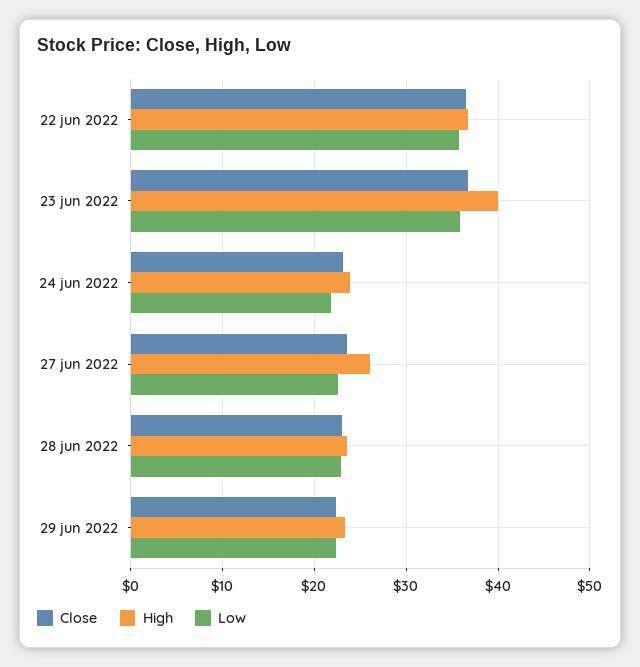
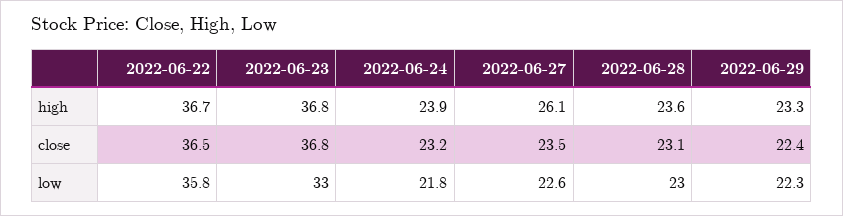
  {
    "Close": {
      "22 jun 2022": 36.5,
      "23 jun 2022": 36.8,
      "24 jun 2022": 23.2,
      "27 jun 2022": 23.5,
      "28 jun 2022": 23.1,
      "29 jun 2022": 22.4
    },
    "High": {
      "22 jun 2022": 36.7,
-     "23 jun 2022": 40,
+     "23 jun 2022": 36.8,
      "24 jun 2022": 23.9,
      "27 jun 2022": 26.1,
      "28 jun 2022": 23.6,
      "29 jun 2022": 23.3
    },
    "Low": {
      "22 jun 2022": 35.8,
-     "23 jun 2022": 36,
+     "23 jun 2022": 33,
      "24 jun 2022": 21.8,
      "27 jun 2022": 22.6,
      "28 jun 2022": 23,
      "29 jun 2022": 22.3
    }
  }

